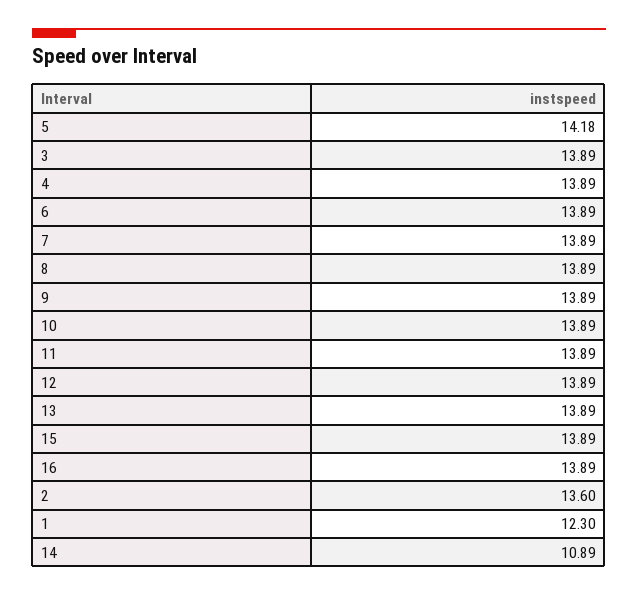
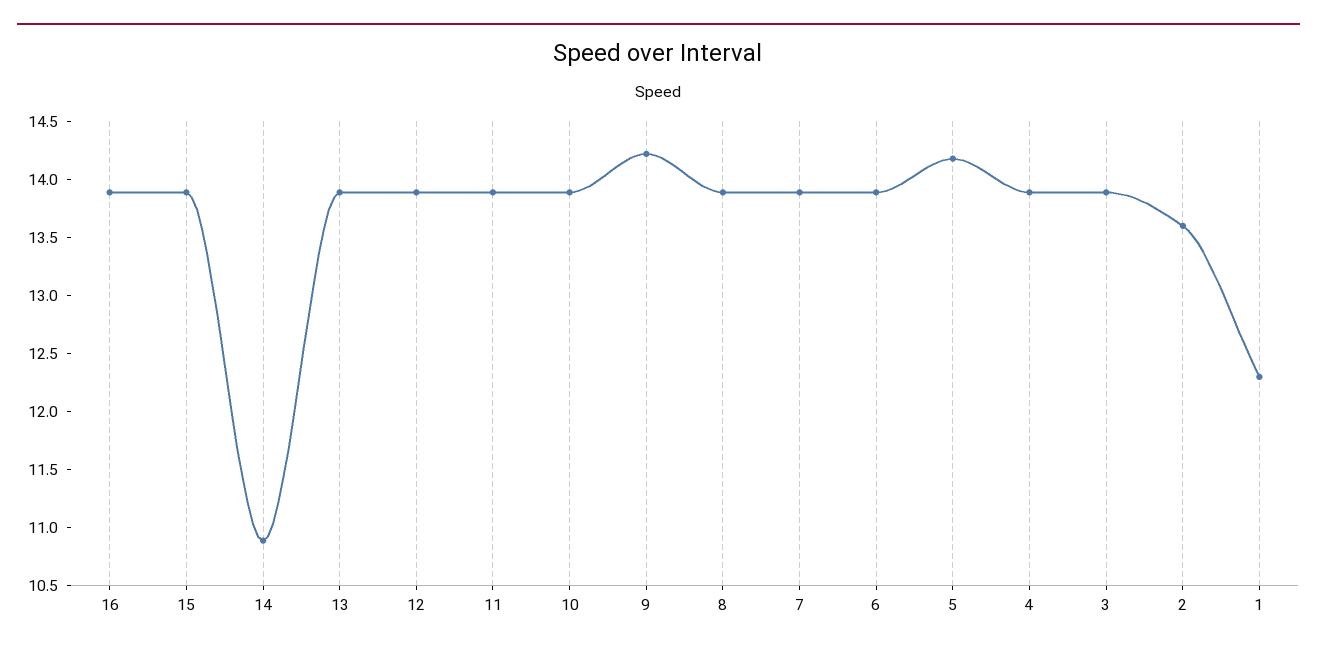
  {
    "5": 14.18,
    "3": 13.89,
    "4": 13.89,
    "6": 13.89,
    "7": 13.89,
    "8": 13.89,
-   "9": 13.89,
+   "9": 14.2,
    "10": 13.89,
    "11": 13.89,
    "12": 13.89,
    "13": 13.89,
    "15": 13.89,
    "16": 13.89,
    "2": 13.6,
    "1": 12.3,
    "14": 10.89
  }

